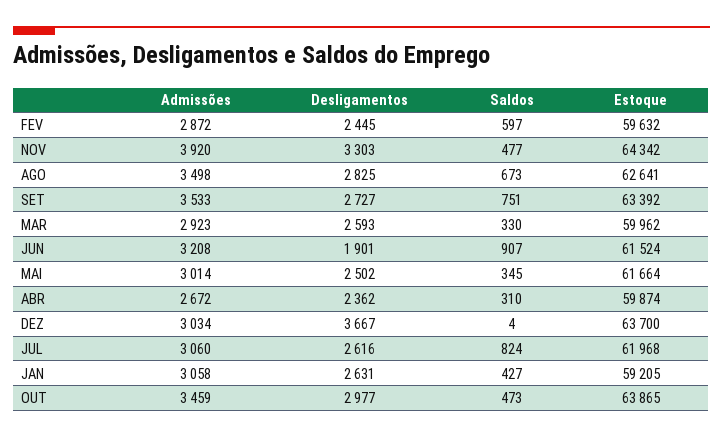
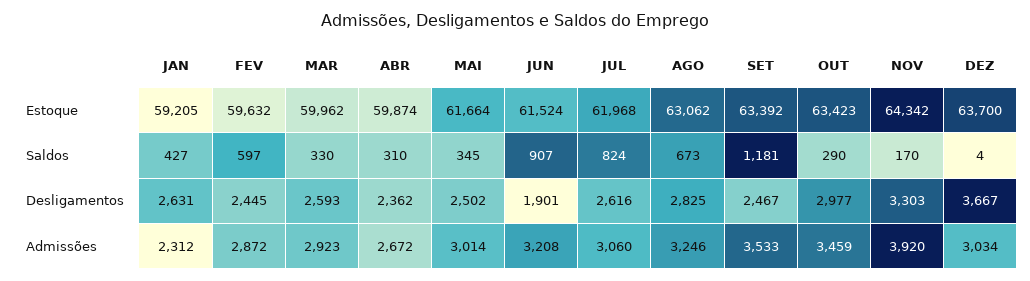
  {
    "Admissões": {
      "FEV": 2872,
      "NOV": 3920,
-     "AGO": 3498,
+     "AGO": 3246,
      "SET": 3533,
      "MAR": 2923,
      "JUN": 3208,
      "MAI": 3014,
      "ABR": 2672,
      "DEZ": 3034,
      "JUL": 3060,
-     "JAN": 3058,
+     "JAN": 2312,
      "OUT": 3459
    },
    "Desligamentos": {
      "FEV": 2445,
      "NOV": 3303,
      "AGO": 2825,
-     "SET": 2727,
+     "SET": 2467,
      "MAR": 2593,
      "JUN": 1901,
      "MAI": 2502,
      "ABR": 2362,
      "DEZ": 3667,
      "JUL": 2616,
      "JAN": 2631,
      "OUT": 2977
    },
    "Saldos": {
      "FEV": 597,
-     "NOV": 477,
+     "NOV": 170,
      "AGO": 673,
-     "SET": 751,
+     "SET": 1181,
      "MAR": 330,
      "JUN": 907,
      "MAI": 345,
      "ABR": 310,
      "DEZ": 4,
      "JUL": 824,
      "JAN": 427,
-     "OUT": 473
+     "OUT": 290
    },
    "Estoque": {
      "FEV": 59632,
      "NOV": 64342,
-     "AGO": 62641,
+     "AGO": 63062,
      "SET": 63392,
      "MAR": 59962,
      "JUN": 61524,
      "MAI": 61664,
      "ABR": 59874,
      "DEZ": 63700,
      "JUL": 61968,
      "JAN": 59205,
-     "OUT": 63865
+     "OUT": 63423
    }
  }

